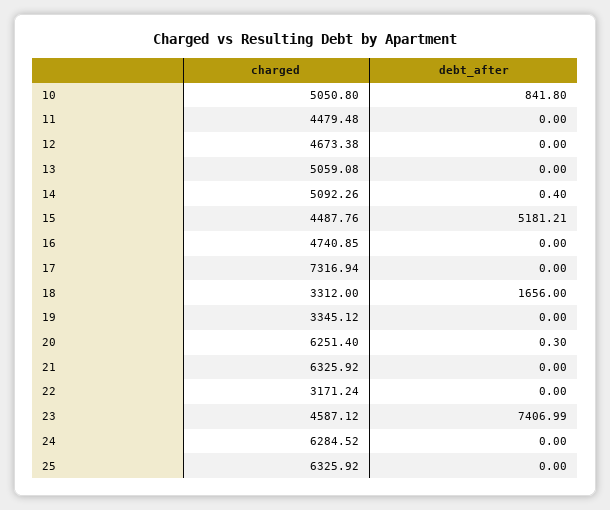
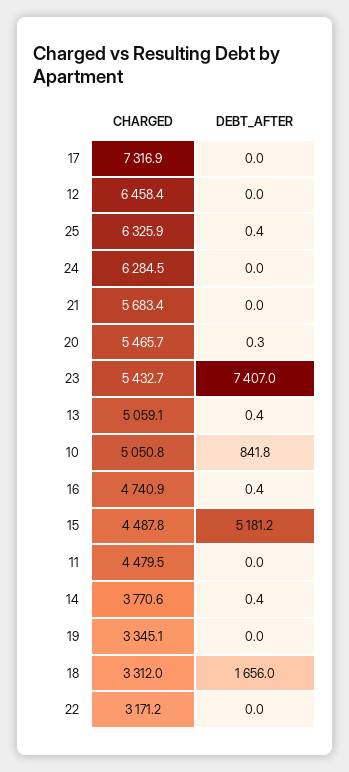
  {
    "charged": {
      "10": 5050.8,
      "11": 4479.48,
-     "12": 4673.38,
+     "12": 6458.4,
      "13": 5059.08,
-     "14": 5092.26,
+     "14": 3770.6,
      "15": 4487.76,
      "16": 4740.85,
      "17": 7316.94,
      "18": 3312,
      "19": 3345.12,
-     "20": 6251.4,
+     "20": 5465.7,
-     "21": 6325.92,
+     "21": 5683.4,
      "22": 3171.24,
-     "23": 4587.12,
+     "23": 5432.7,
      "24": 6284.52,
      "25": 6325.92
    },
    "debt_after": {
      "10": 841.8,
      "11": 0,
      "12": 0,
-     "13": 0,
+     "13": 0.4,
      "14": 0.4,
      "15": 5181.21,
-     "16": 0,
+     "16": 0.4,
      "17": 0,
      "18": 1656,
      "19": 0,
      "20": 0.3,
      "21": 0,
      "22": 0,
      "23": 7406.99,
      "24": 0,
-     "25": 0
+     "25": 0.4
    }
  }

